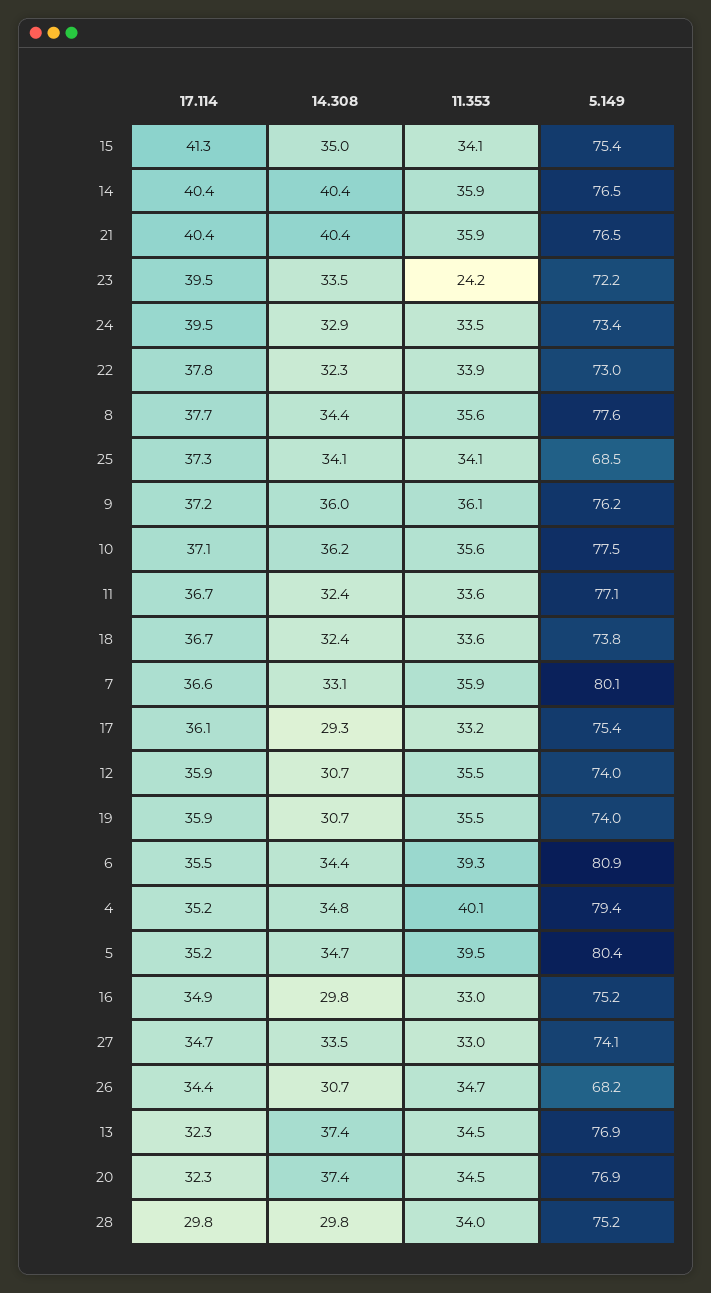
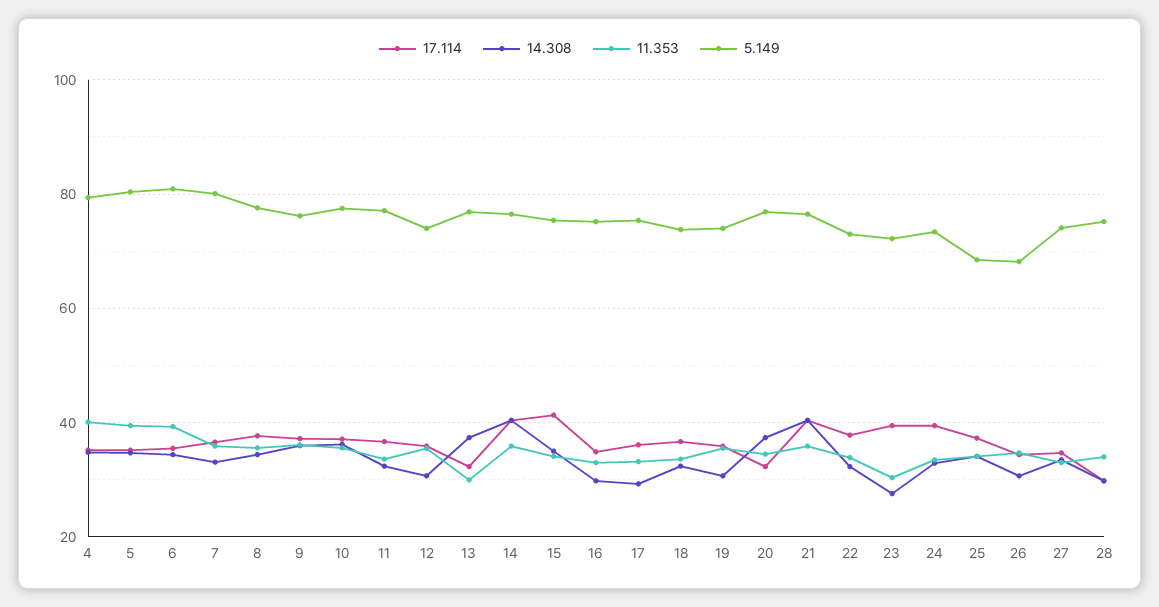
  {
    "17.114": {
      "15": 41.3,
      "14": 40.4,
      "21": 40.4,
      "23": 39.5,
      "24": 39.5,
      "22": 37.8,
      "8": 37.7,
      "25": 37.3,
      "9": 37.2,
      "10": 37.1,
      "11": 36.7,
      "18": 36.7,
      "7": 36.6,
      "17": 36.1,
      "12": 35.9,
      "19": 35.9,
      "6": 35.5,
      "4": 35.2,
      "5": 35.2,
      "16": 34.9,
      "27": 34.7,
      "26": 34.4,
      "13": 32.3,
      "20": 32.3,
      "28": 29.8
    },
    "14.308": {
      "15": 35,
      "14": 40.4,
      "21": 40.4,
-     "23": 33.5,
+     "23": 28,
      "24": 32.9,
      "22": 32.3,
      "8": 34.4,
      "25": 34.1,
      "9": 36,
      "10": 36.2,
      "11": 32.4,
      "18": 32.4,
      "7": 33.1,
      "17": 29.3,
      "12": 30.7,
      "19": 30.7,
      "6": 34.4,
      "4": 34.8,
      "5": 34.7,
      "16": 29.8,
      "27": 33.5,
      "26": 30.7,
      "13": 37.4,
      "20": 37.4,
      "28": 29.8
    },
    "11.353": {
      "15": 34.1,
      "14": 35.9,
      "21": 35.9,
-     "23": 24.2,
+     "23": 30,
      "24": 33.5,
      "22": 33.9,
      "8": 35.6,
      "25": 34.1,
      "9": 36.1,
      "10": 35.6,
      "11": 33.6,
      "18": 33.6,
      "7": 35.9,
      "17": 33.2,
      "12": 35.5,
      "19": 35.5,
      "6": 39.3,
      "4": 40.1,
      "5": 39.5,
      "16": 33,
      "27": 33,
      "26": 34.7,
-     "13": 34.5,
+     "13": 30,
      "20": 34.5,
      "28": 34
    },
    "5.149": {
      "15": 75.4,
      "14": 76.5,
      "21": 76.5,
      "23": 72.2,
      "24": 73.4,
      "22": 73,
      "8": 77.6,
      "25": 68.5,
      "9": 76.2,
      "10": 77.5,
      "11": 77.1,
      "18": 73.8,
      "7": 80.1,
      "17": 75.4,
      "12": 74,
      "19": 74,
      "6": 80.9,
      "4": 79.4,
      "5": 80.4,
      "16": 75.2,
      "27": 74.1,
      "26": 68.2,
      "13": 76.9,
      "20": 76.9,
      "28": 75.2
    }
  }

